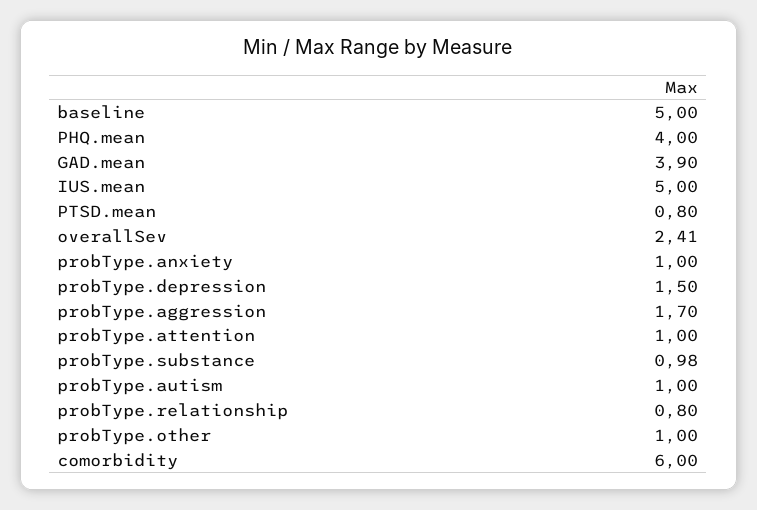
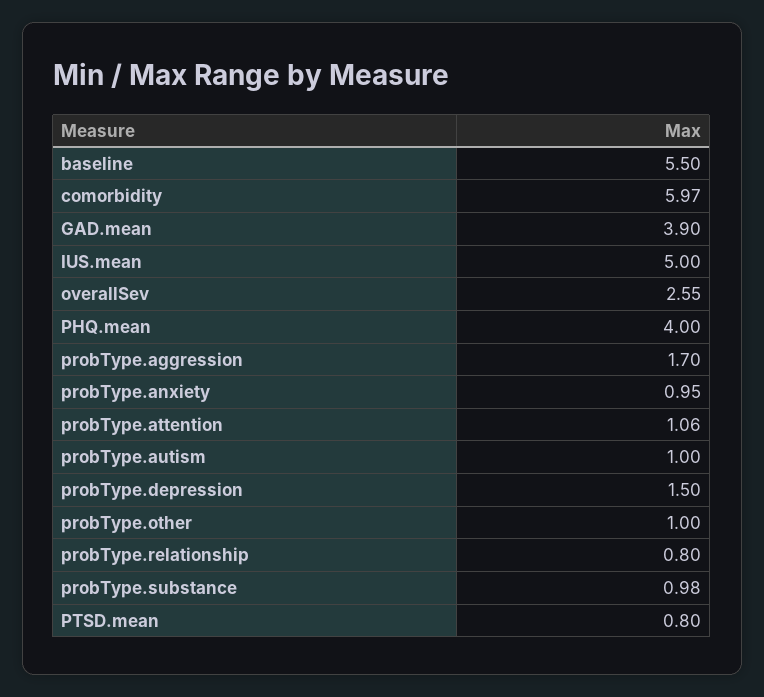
  {
-   "baseline": 5,
+   "baseline": 5.5,
    "PHQ.mean": 4,
    "GAD.mean": 3.9,
    "IUS.mean": 5,
    "PTSD.mean": 0.8,
-   "overallSev": 2.41,
+   "overallSev": 2.55,
-   "probType.anxiety": 1,
+   "probType.anxiety": 0.95,
    "probType.depression": 1.5,
    "probType.aggression": 1.7,
-   "probType.attention": 1,
+   "probType.attention": 1.06,
    "probType.substance": 0.98,
    "probType.autism": 1,
    "probType.relationship": 0.8,
    "probType.other": 1,
-   "comorbidity": 6
+   "comorbidity": 5.97
  }

